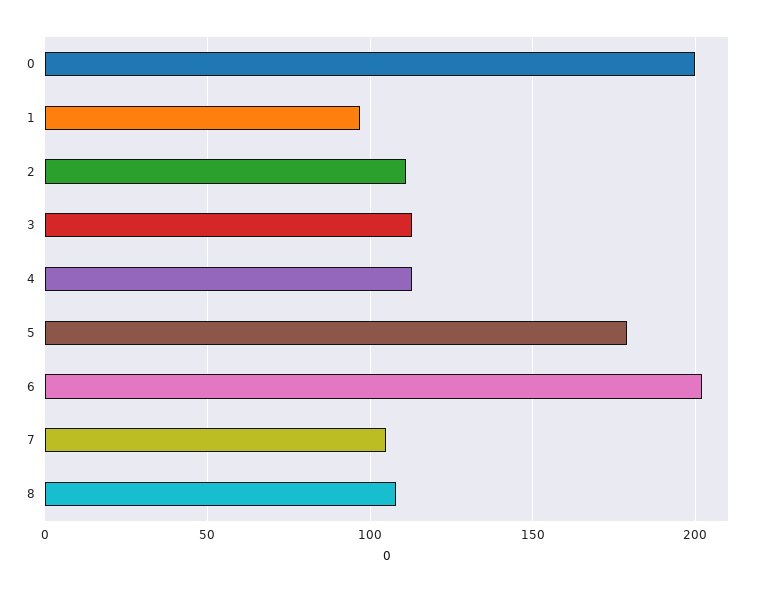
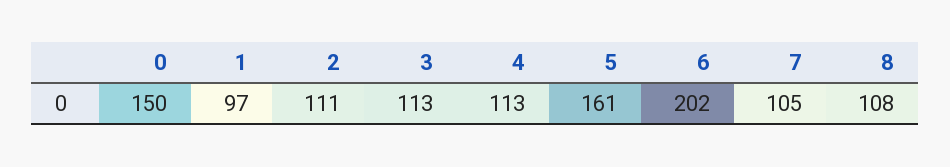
  {
-   "0": 200,
+   "0": 150,
    "1": 97,
    "2": 111,
    "3": 113,
    "4": 113,
-   "5": 180,
+   "5": 161,
    "6": 202,
    "7": 105,
    "8": 108
  }

